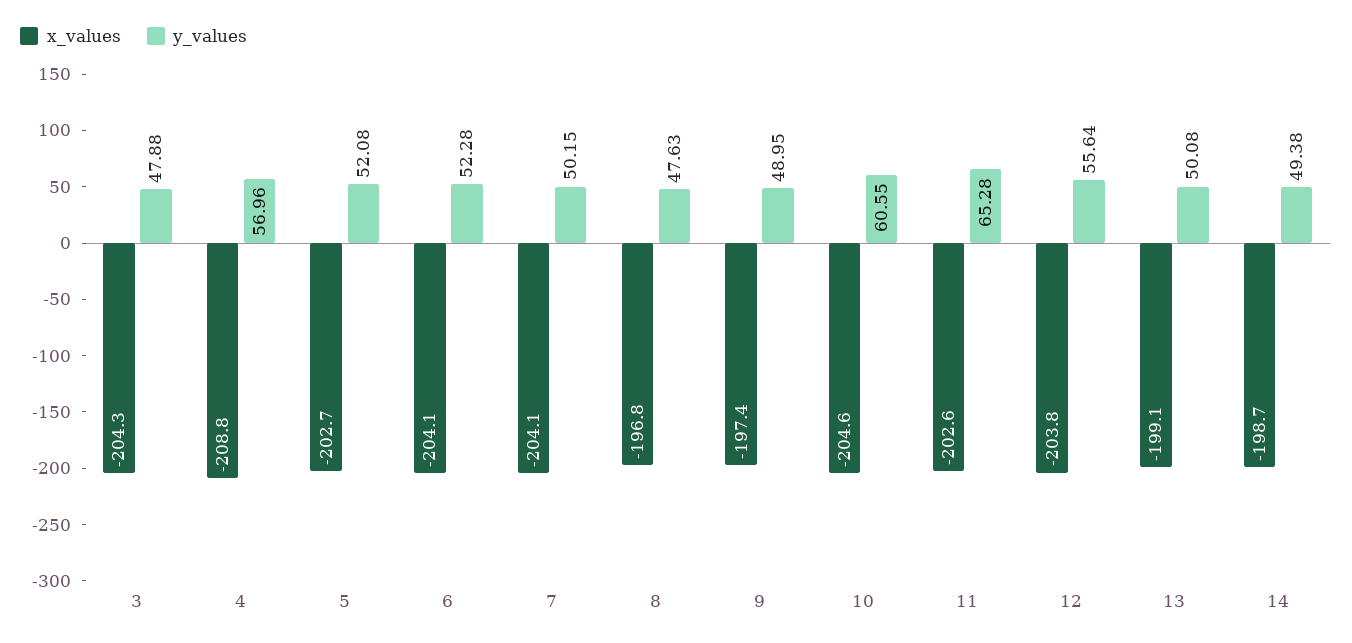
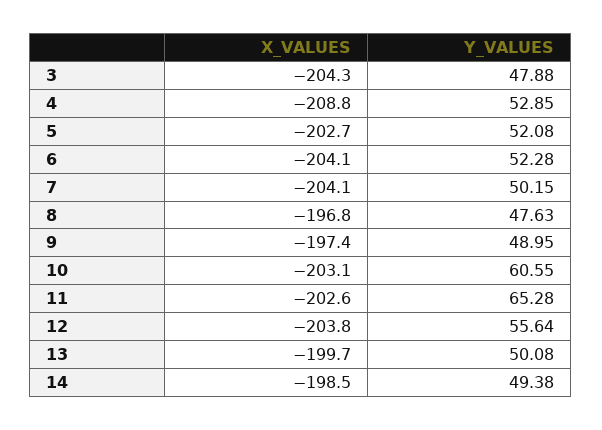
  {
    "x_values": {
      "3": -204.3,
      "4": -208.8,
      "5": -202.7,
      "6": -204.1,
      "7": -204.1,
      "8": -196.8,
      "9": -197.4,
-     "10": -204.6,
+     "10": -203.1,
      "11": -202.6,
      "12": -203.8,
-     "13": -199.1,
+     "13": -199.7,
-     "14": -198.7
+     "14": -198.5
    },
    "y_values": {
      "3": 47.88,
-     "4": 56.96,
+     "4": 52.85,
      "5": 52.08,
      "6": 52.28,
      "7": 50.15,
      "8": 47.63,
      "9": 48.95,
      "10": 60.55,
      "11": 65.28,
      "12": 55.64,
      "13": 50.08,
      "14": 49.38
    }
  }

